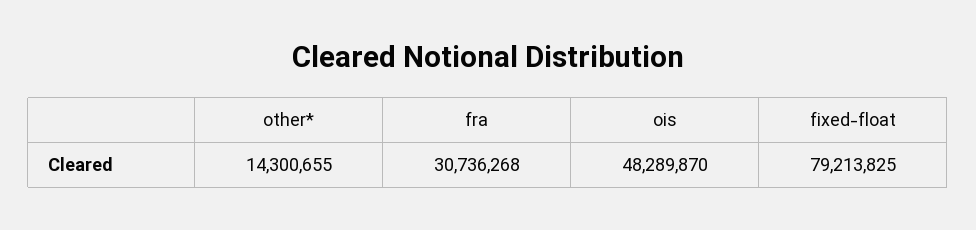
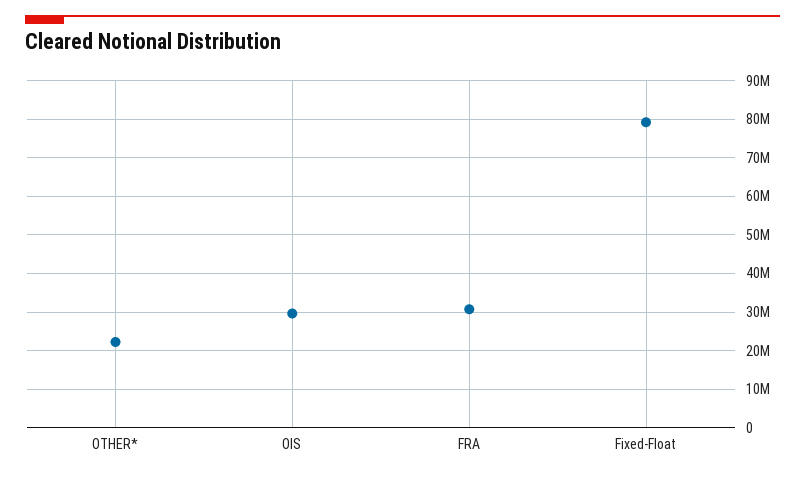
  {
-   "other*": 14300655,
+   "other*": 22000000,
    "fra": 30736268,
-   "ois": 48289870,
+   "ois": 30000000,
    "fixed-float": 79213825
  }

